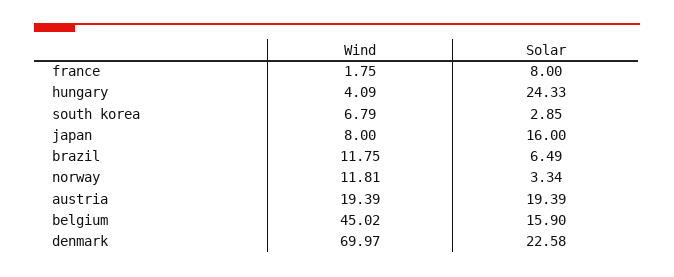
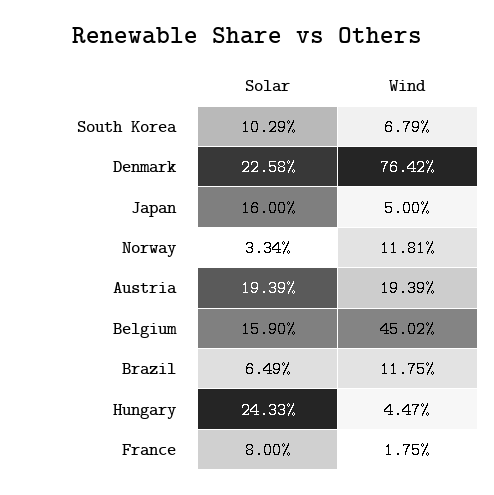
  {
    "Wind": {
      "france": 1.75,
-     "hungary": 4.09,
+     "hungary": 4.47,
      "south korea": 6.79,
-     "japan": 8,
+     "japan": 5,
      "brazil": 11.75,
      "norway": 11.81,
      "austria": 19.39,
      "belgium": 45.02,
-     "denmark": 69.97
+     "denmark": 76.42
    },
    "Solar": {
      "france": 8,
      "hungary": 24.33,
-     "south korea": 2.85,
+     "south korea": 10.29,
      "japan": 16,
      "brazil": 6.49,
      "norway": 3.34,
      "austria": 19.39,
      "belgium": 15.9,
      "denmark": 22.58
    }
  }

